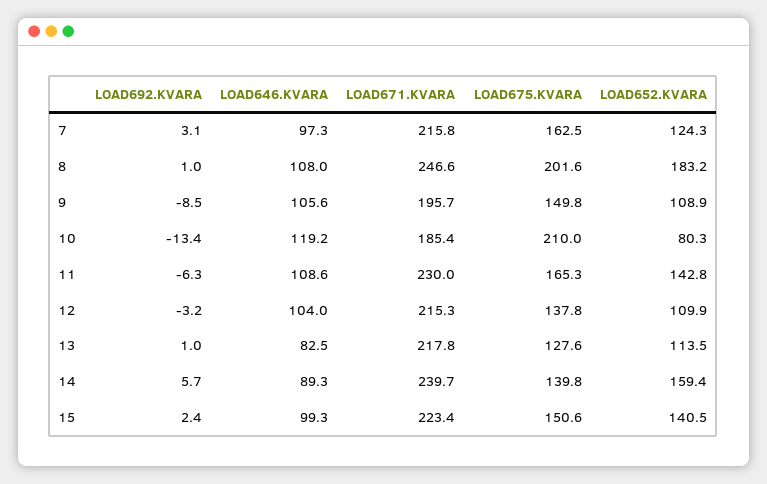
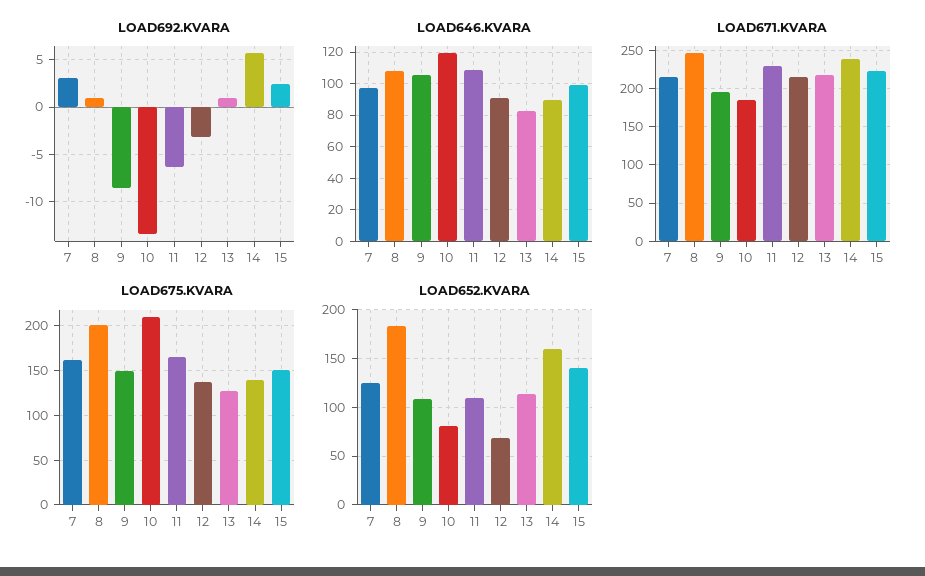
  {
    "LOAD692.KVARA": {
      "7": 3.1,
      "8": 1,
      "9": -8.5,
      "10": -13.4,
      "11": -6.3,
      "12": -3.2,
      "13": 1,
      "14": 5.7,
      "15": 2.4
    },
    "LOAD646.KVARA": {
      "7": 97.3,
      "8": 108,
      "9": 105.6,
      "10": 119.2,
      "11": 108.6,
-     "12": 104,
+     "12": 90,
      "13": 82.5,
      "14": 89.3,
      "15": 99.3
    },
    "LOAD671.KVARA": {
      "7": 215.8,
      "8": 246.6,
      "9": 195.7,
      "10": 185.4,
      "11": 230,
      "12": 215.3,
      "13": 217.8,
      "14": 239.7,
      "15": 223.4
    },
    "LOAD675.KVARA": {
      "7": 162.5,
      "8": 201.6,
      "9": 149.8,
      "10": 210,
      "11": 165.3,
      "12": 137.8,
      "13": 127.6,
      "14": 139.8,
      "15": 150.6
    },
    "LOAD652.KVARA": {
      "7": 124.3,
      "8": 183.2,
      "9": 108.9,
      "10": 80.3,
-     "11": 142.8,
+     "11": 110,
-     "12": 109.9,
+     "12": 70,
      "13": 113.5,
      "14": 159.4,
      "15": 140.5
    }
  }

